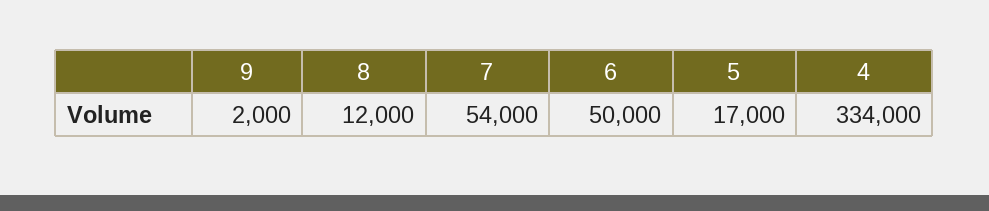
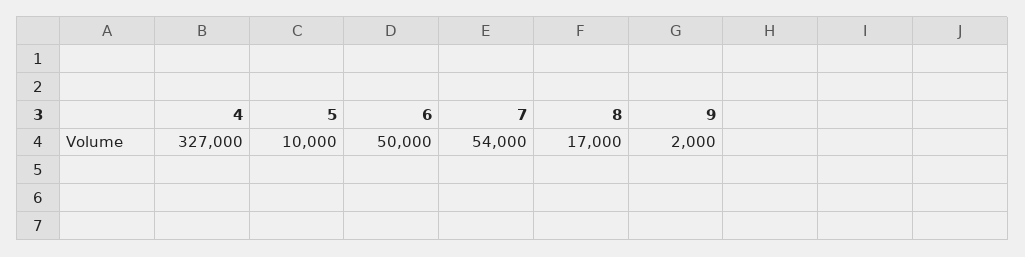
  {
    "9": 2000,
-   "8": 12000,
+   "8": 17000,
    "7": 54000,
    "6": 50000,
-   "5": 17000,
+   "5": 10000,
-   "4": 334000
+   "4": 327000
  }

